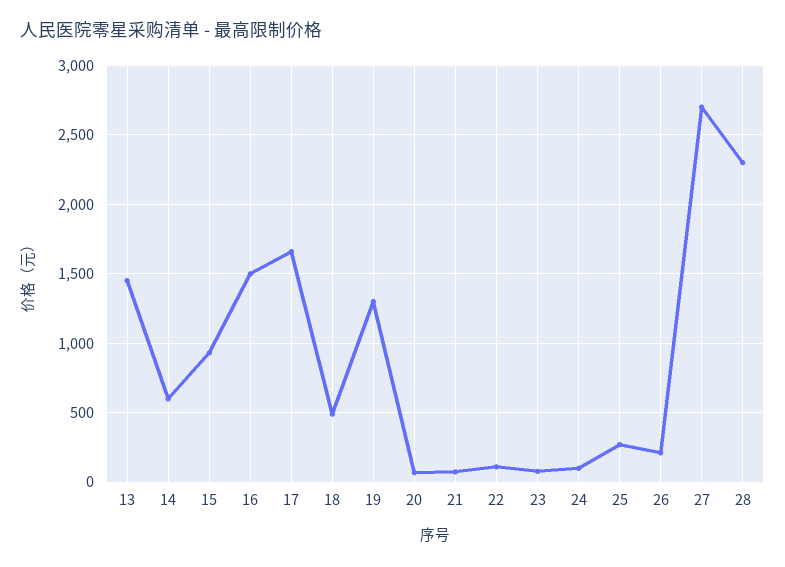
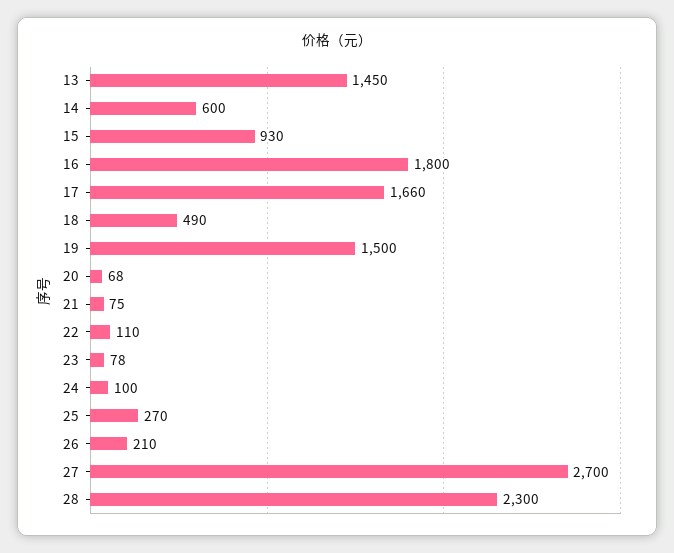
  {
    "13": 1450,
    "14": 600,
    "15": 930,
-   "16": 1500,
+   "16": 1800,
    "17": 1660,
    "18": 490,
-   "19": 1300,
+   "19": 1500,
    "20": 68,
    "21": 75,
    "22": 110,
    "23": 78,
    "24": 100,
    "25": 270,
    "26": 210,
    "27": 2700,
    "28": 2300
  }

